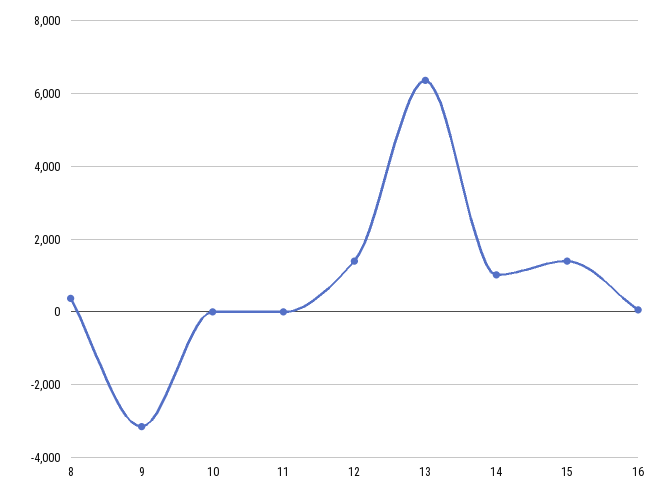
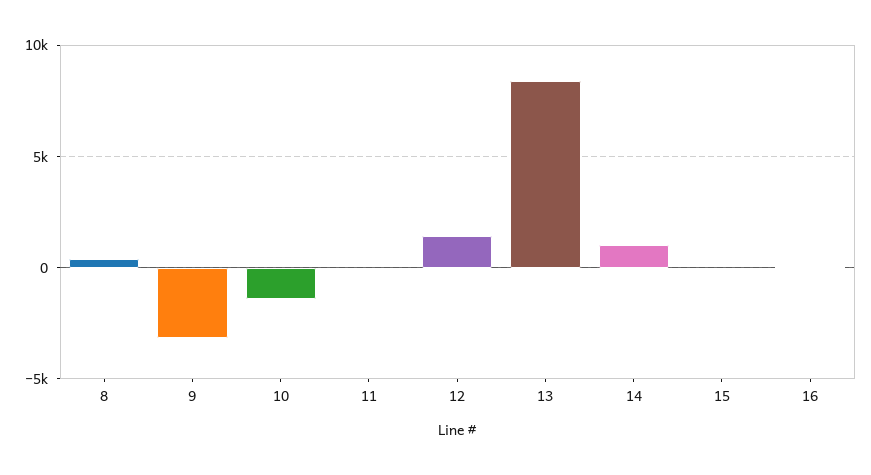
  {
    "8": 400,
    "9": -3200,
-   "10": 0,
+   "10": -1500,
    "11": 0,
    "12": 1400,
-   "13": 6400,
+   "13": 8500,
    "14": 1000,
-   "15": 1400,
+   "15": 0,
    "16": 0
  }

